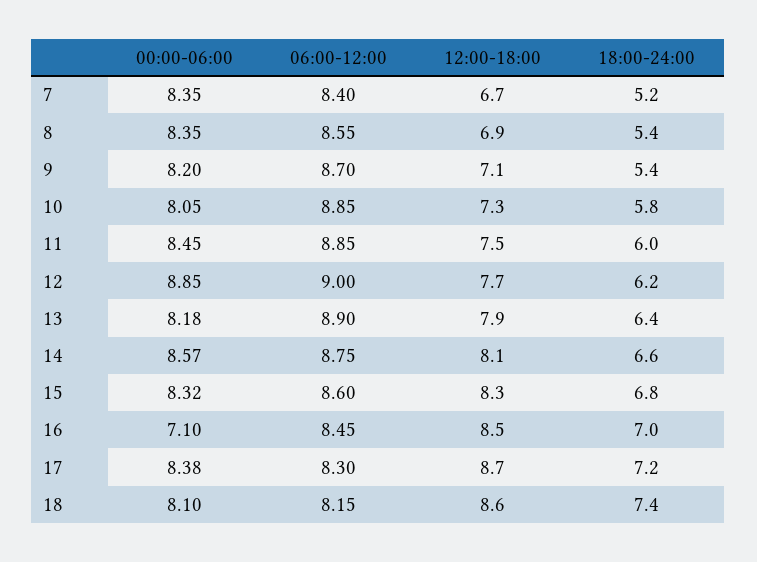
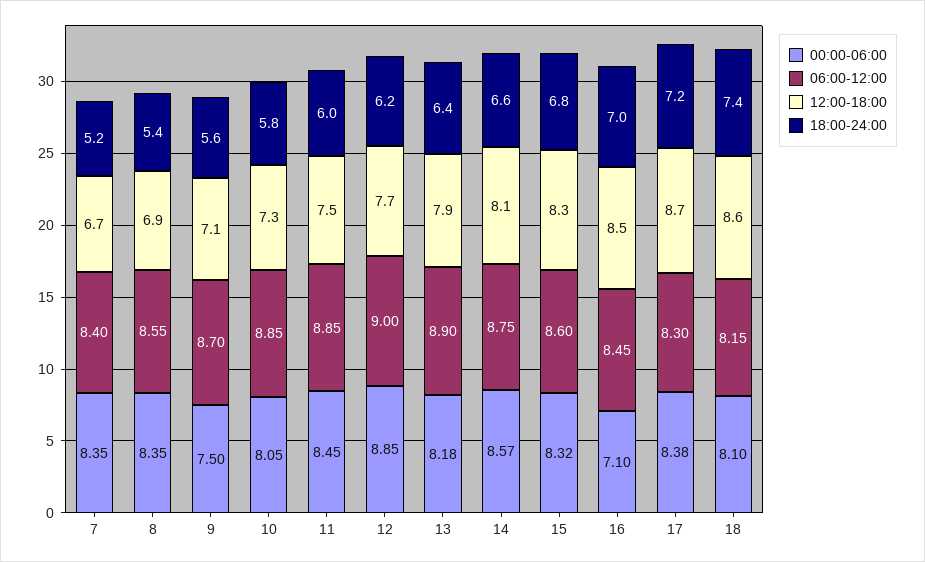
  {
    "00:00-06:00": {
      "7": 8.35,
      "8": 8.35,
-     "9": 8.2,
+     "9": 7.5,
      "10": 8.05,
      "11": 8.45,
      "12": 8.85,
      "13": 8.18,
      "14": 8.57,
      "15": 8.32,
      "16": 7.1,
      "17": 8.38,
      "18": 8.1
    },
    "06:00-12:00": {
      "7": 8.4,
      "8": 8.55,
      "9": 8.7,
      "10": 8.85,
      "11": 8.85,
      "12": 9,
      "13": 8.9,
      "14": 8.75,
      "15": 8.6,
      "16": 8.45,
      "17": 8.3,
      "18": 8.15
    },
    "12:00-18:00": {
      "7": 6.7,
      "8": 6.9,
      "9": 7.1,
      "10": 7.3,
      "11": 7.5,
      "12": 7.7,
      "13": 7.9,
      "14": 8.1,
      "15": 8.3,
      "16": 8.5,
      "17": 8.7,
      "18": 8.6
    },
    "18:00-24:00": {
      "7": 5.2,
      "8": 5.4,
-     "9": 5.4,
+     "9": 5.6,
      "10": 5.8,
      "11": 6,
      "12": 6.2,
      "13": 6.4,
      "14": 6.6,
      "15": 6.8,
      "16": 7,
      "17": 7.2,
      "18": 7.4
    }
  }

